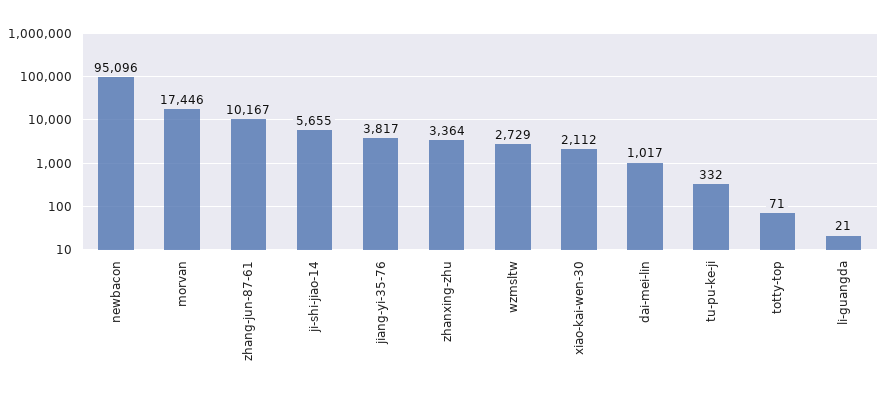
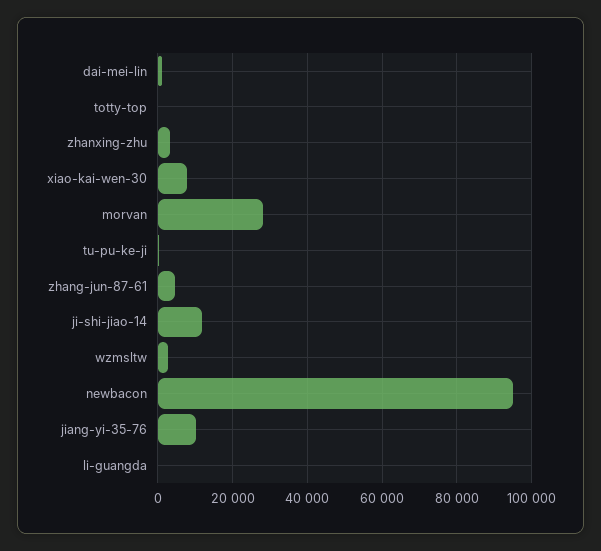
  {
    "newbacon": 95096,
-   "morvan": 17446,
+   "morvan": 28000,
-   "zhang-jun-87-61": 10167,
+   "zhang-jun-87-61": 4000,
-   "ji-shi-jiao-14": 5655,
+   "ji-shi-jiao-14": 12000,
-   "jiang-yi-35-76": 3817,
+   "jiang-yi-35-76": 10000,
    "zhanxing-zhu": 3364,
    "wzmsltw": 2729,
-   "xiao-kai-wen-30": 2112,
+   "xiao-kai-wen-30": 8000,
    "dai-mei-lin": 1017,
    "tu-pu-ke-ji": 332,
    "totty-top": 71,
    "li-guangda": 21
  }

